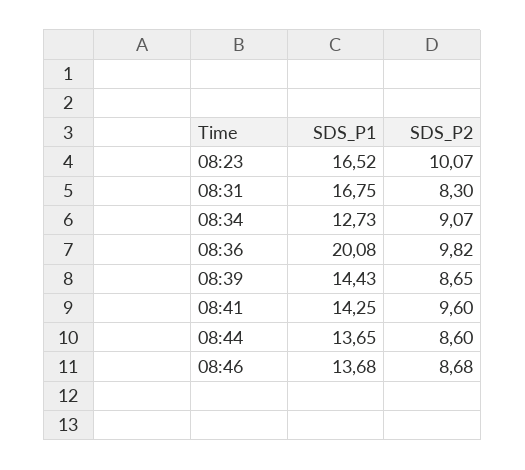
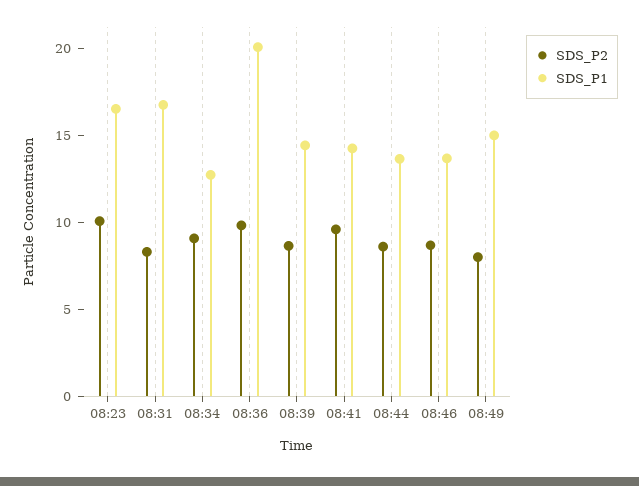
  {
    "SDS_P1": {
      "08:23": 16.52,
      "08:31": 16.75,
      "08:34": 12.73,
      "08:36": 20.08,
      "08:39": 14.43,
      "08:41": 14.25,
      "08:44": 13.65,
-     "08:46": 13.68
+     "08:46": 13.68,
+     "08:49": 15
    },
    "SDS_P2": {
      "08:23": 10.07,
      "08:31": 8.3,
      "08:34": 9.07,
      "08:36": 9.82,
      "08:39": 8.65,
      "08:41": 9.6,
      "08:44": 8.6,
-     "08:46": 8.68
+     "08:46": 8.68,
+     "08:49": 8
    }
  }

